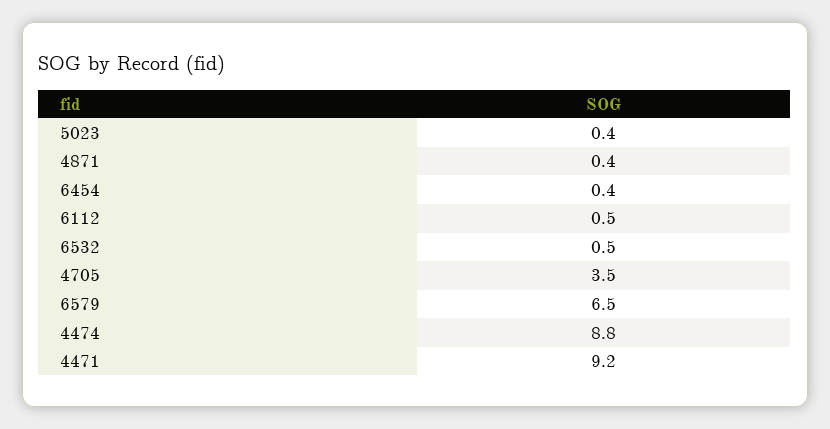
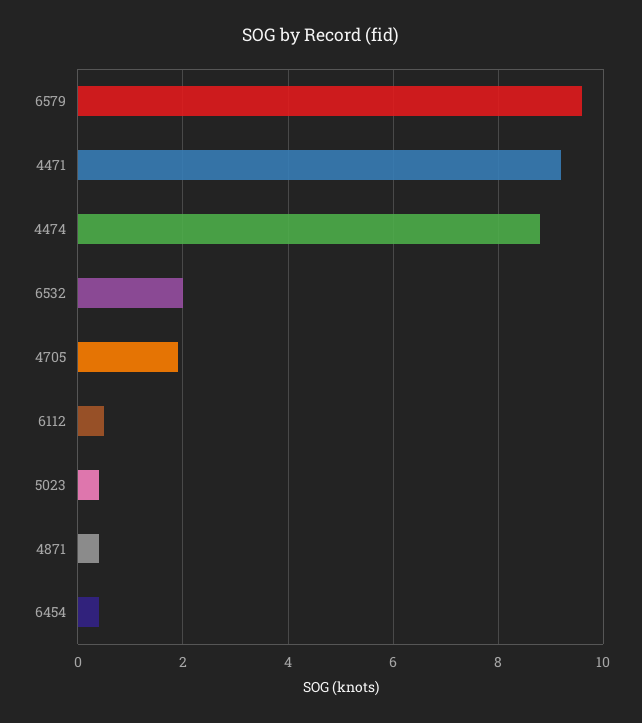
  {
    "5023": 0.4,
    "4871": 0.4,
    "6454": 0.4,
    "6112": 0.5,
-   "6532": 0.5,
+   "6532": 2,
-   "4705": 3.5,
+   "4705": 2,
-   "6579": 6.5,
+   "6579": 9.5,
    "4474": 8.8,
    "4471": 9.2
  }

